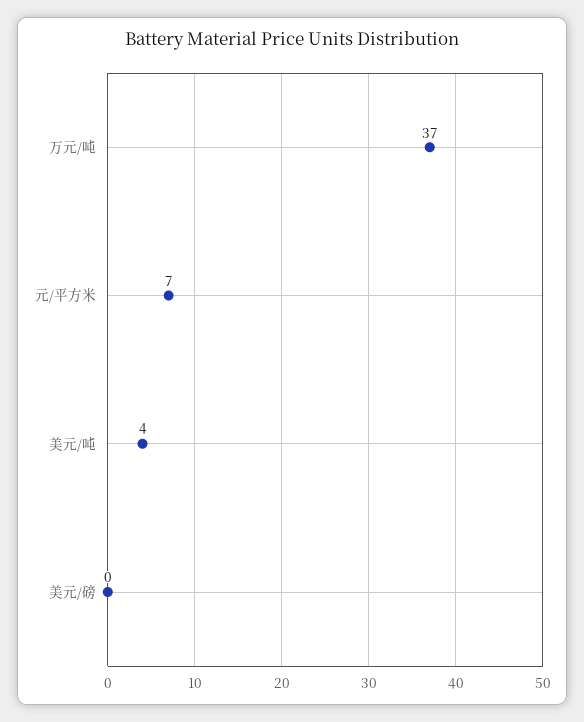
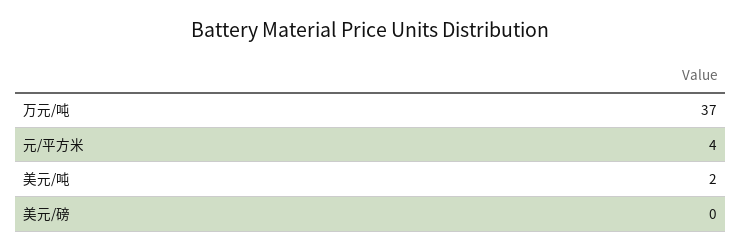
  {
    "万元/吨": 37,
-   "元/平方米": 7,
+   "元/平方米": 4,
-   "美元/吨": 4,
+   "美元/吨": 2,
    "美元/磅": 0
  }

